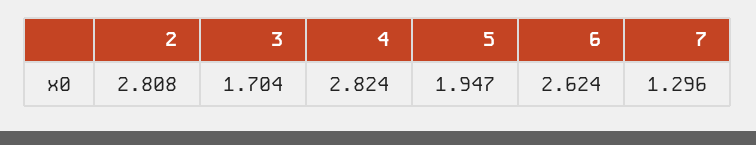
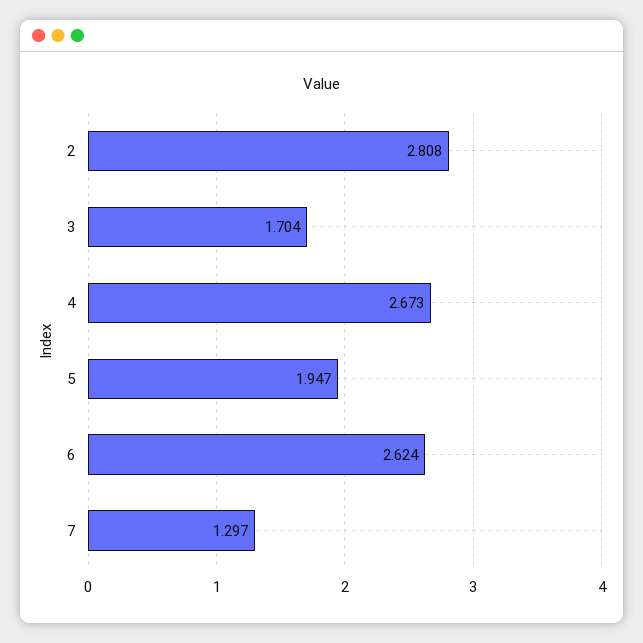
  {
    "2": 2.808,
    "3": 1.704,
-   "4": 2.824,
+   "4": 2.673,
    "5": 1.947,
    "6": 2.624,
-   "7": 1.296
+   "7": 1.297
  }

